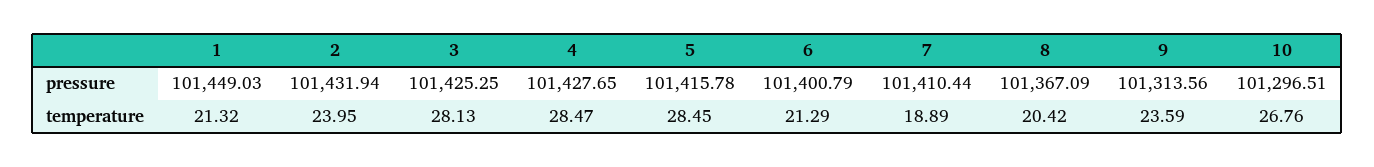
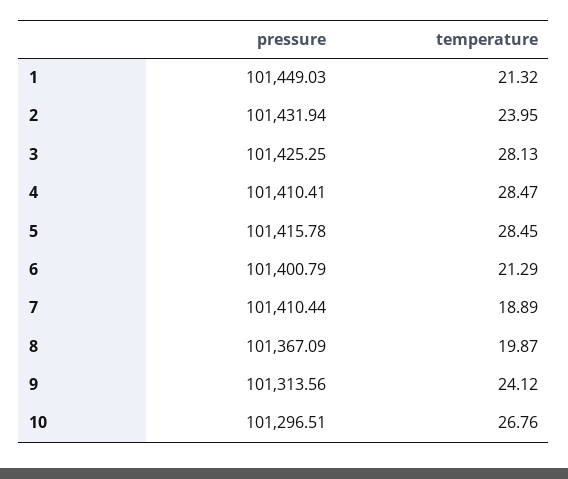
  {
    "1": {
      "pressure": 101449.03,
      "temperature": 21.32
    },
    "2": {
      "pressure": 101431.94,
      "temperature": 23.95
    },
    "3": {
      "pressure": 101425.25,
      "temperature": 28.13
    },
    "4": {
-     "pressure": 101427.65,
+     "pressure": 101410.41,
      "temperature": 28.47
    },
    "5": {
      "pressure": 101415.78,
      "temperature": 28.45
    },
    "6": {
      "pressure": 101400.79,
      "temperature": 21.29
    },
    "7": {
      "pressure": 101410.44,
      "temperature": 18.89
    },
    "8": {
      "pressure": 101367.09,
-     "temperature": 20.42
+     "temperature": 19.87
    },
    "9": {
      "pressure": 101313.56,
-     "temperature": 23.59
+     "temperature": 24.12
    },
    "10": {
      "pressure": 101296.51,
      "temperature": 26.76
    }
  }

